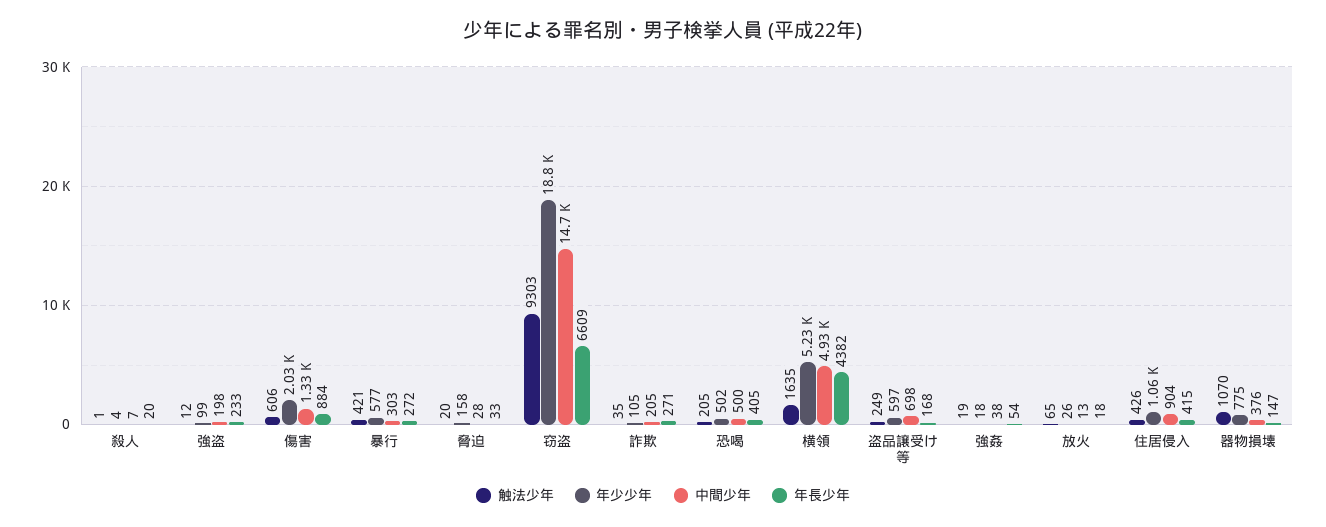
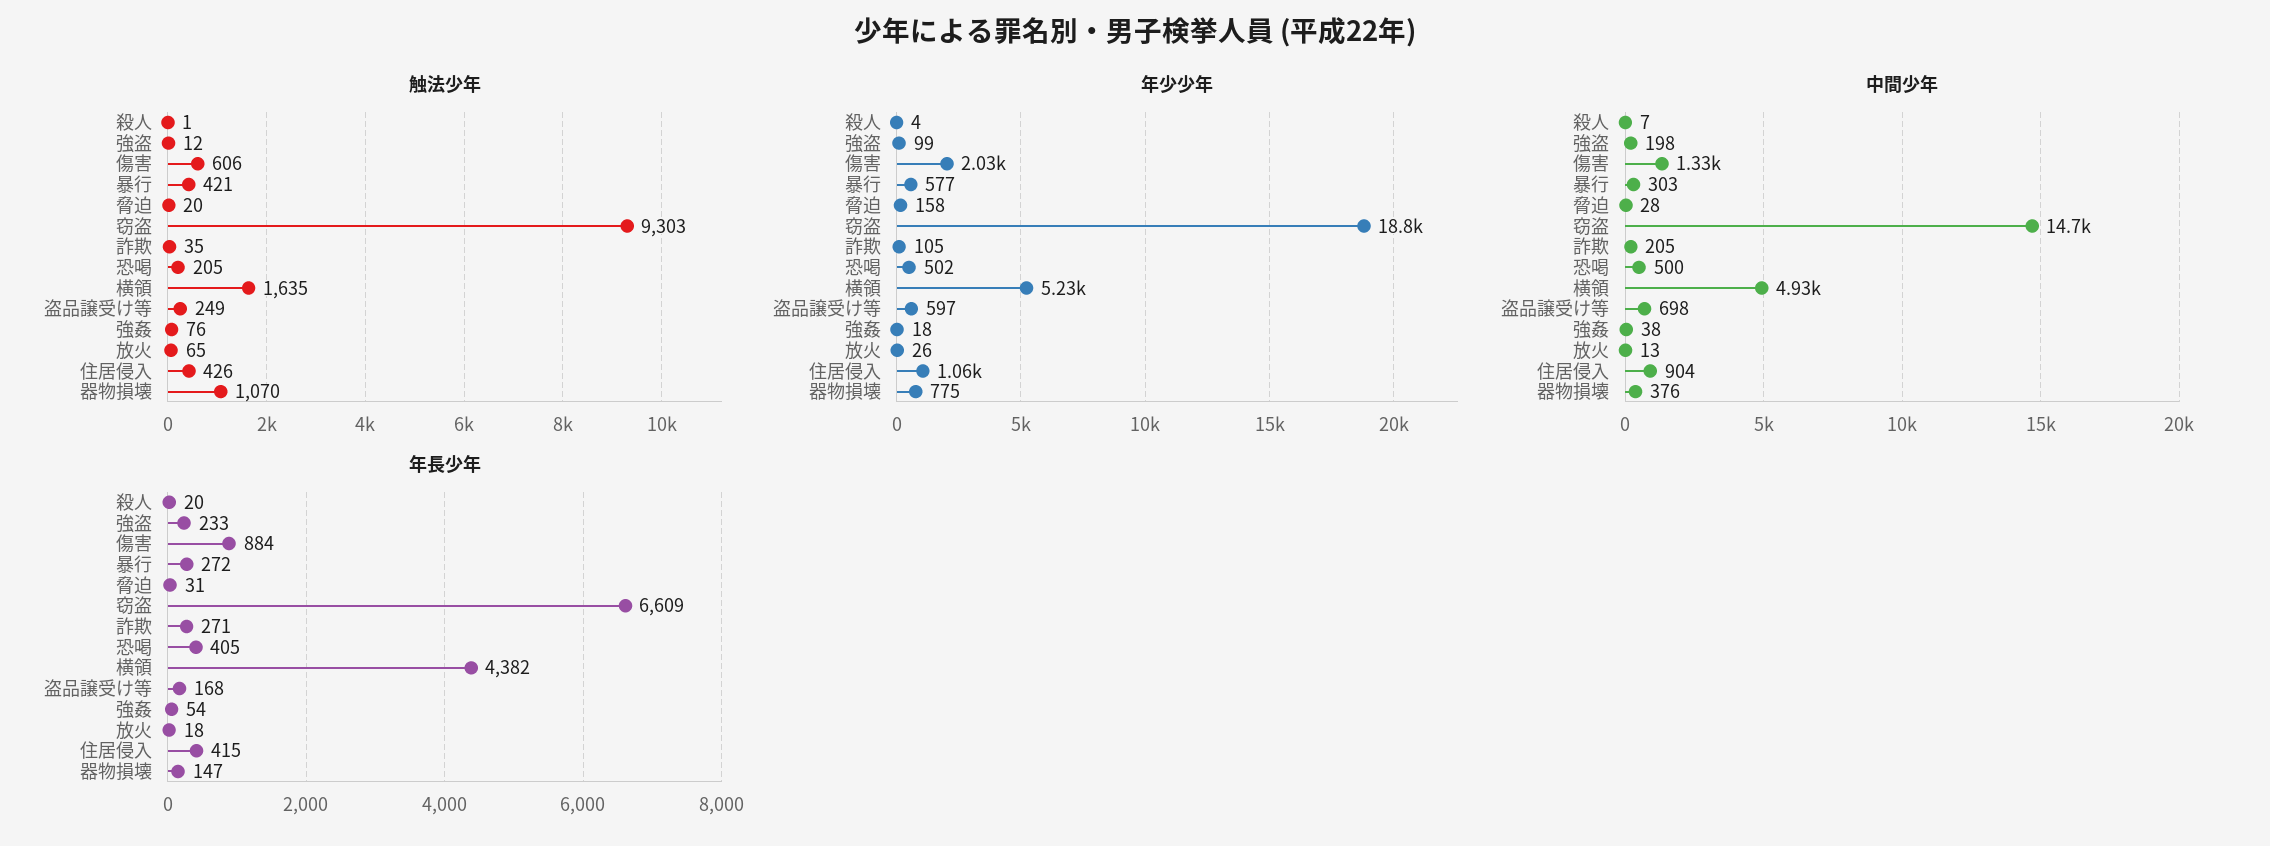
  {
    "触法少年": {
      "殺人": 1,
      "強盗": 12,
      "傷害": 606,
      "暴行": 421,
      "脅迫": 20,
      "窃盗": 9303,
      "詐欺": 35,
      "恐喝": 205,
      "横領": 1635,
      "盗品譲受け等": 249,
-     "強姦": 19,
+     "強姦": 76,
      "放火": 65,
      "住居侵入": 426,
      "器物損壊": 1070
    },
    "年少少年": {
      "殺人": 4,
      "強盗": 99,
      "傷害": 2030,
      "暴行": 577,
      "脅迫": 158,
      "窃盗": 18800,
      "詐欺": 105,
      "恐喝": 502,
      "横領": 5230,
      "盗品譲受け等": 597,
      "強姦": 18,
      "放火": 26,
      "住居侵入": 1060,
      "器物損壊": 775
    },
    "中間少年": {
      "殺人": 7,
      "強盗": 198,
      "傷害": 1330,
      "暴行": 303,
      "脅迫": 28,
      "窃盗": 14700,
      "詐欺": 205,
      "恐喝": 500,
      "横領": 4930,
      "盗品譲受け等": 698,
      "強姦": 38,
      "放火": 13,
      "住居侵入": 904,
      "器物損壊": 376
    },
    "年長少年": {
      "殺人": 20,
      "強盗": 233,
      "傷害": 884,
      "暴行": 272,
-     "脅迫": 33,
+     "脅迫": 31,
      "窃盗": 6609,
      "詐欺": 271,
      "恐喝": 405,
      "横領": 4382,
      "盗品譲受け等": 168,
      "強姦": 54,
      "放火": 18,
      "住居侵入": 415,
      "器物損壊": 147
    }
  }

